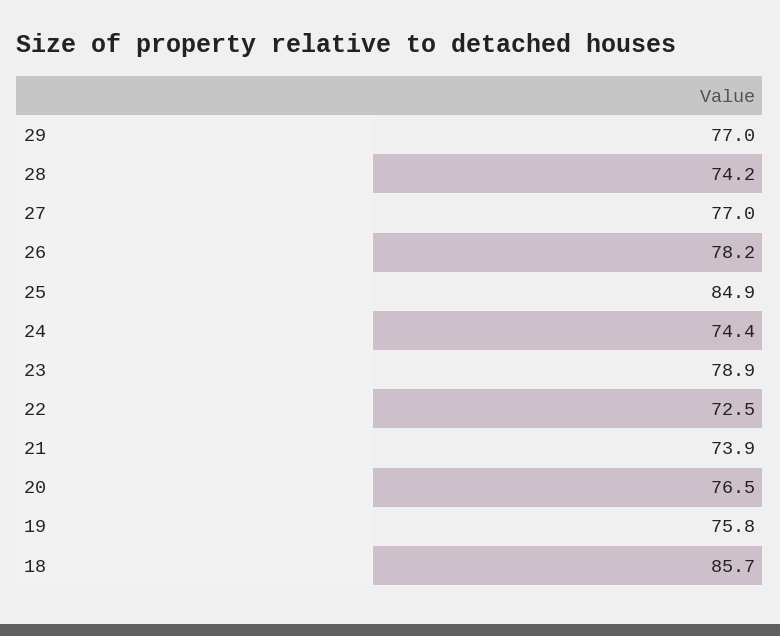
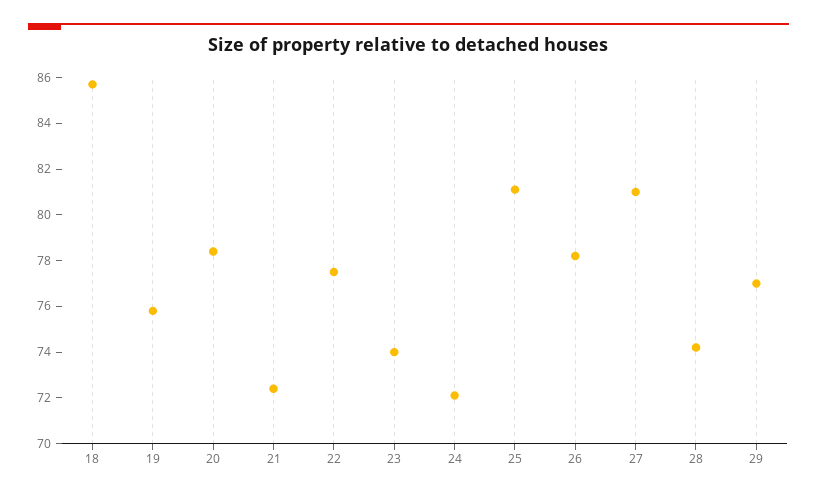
  {
    "29": 77,
    "28": 74.2,
-   "27": 77,
+   "27": 81,
    "26": 78.2,
-   "25": 84.9,
+   "25": 81,
-   "24": 74.4,
+   "24": 72,
-   "23": 78.9,
+   "23": 74,
-   "22": 72.5,
+   "22": 77.5,
-   "21": 73.9,
+   "21": 72.5,
-   "20": 76.5,
+   "20": 78.5,
    "19": 75.8,
    "18": 85.7
  }

